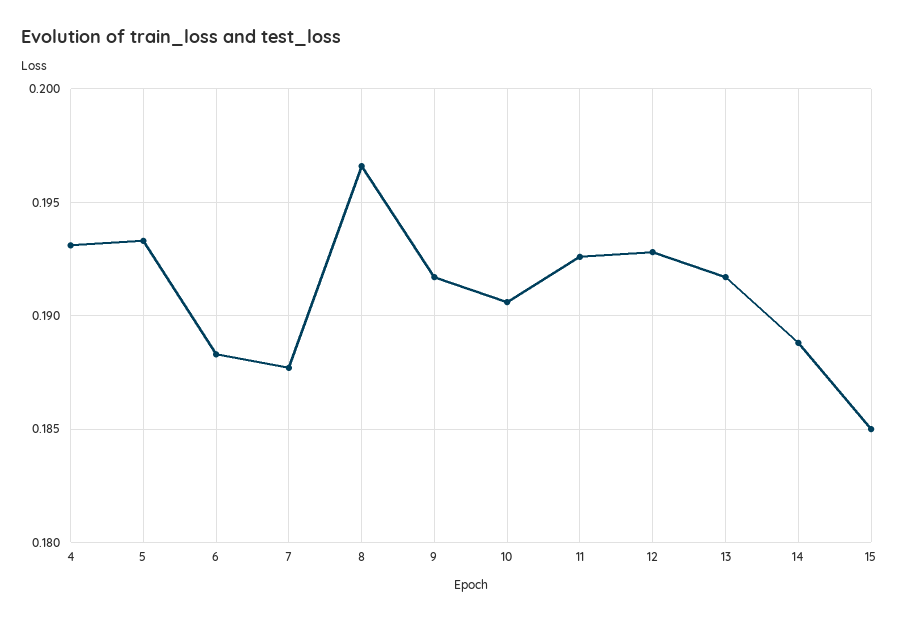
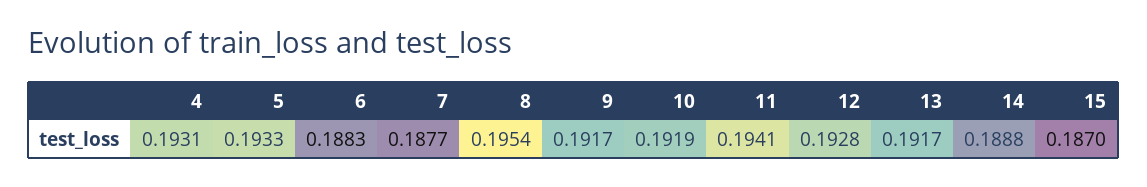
  {
    "4": 0.1931,
    "5": 0.1933,
    "6": 0.1883,
    "7": 0.1877,
-   "8": 0.1965,
+   "8": 0.1954,
    "9": 0.1917,
-   "10": 0.1905,
+   "10": 0.1919,
-   "11": 0.1925,
+   "11": 0.1941,
    "12": 0.1928,
    "13": 0.1917,
    "14": 0.1888,
-   "15": 0.185
+   "15": 0.187
  }

